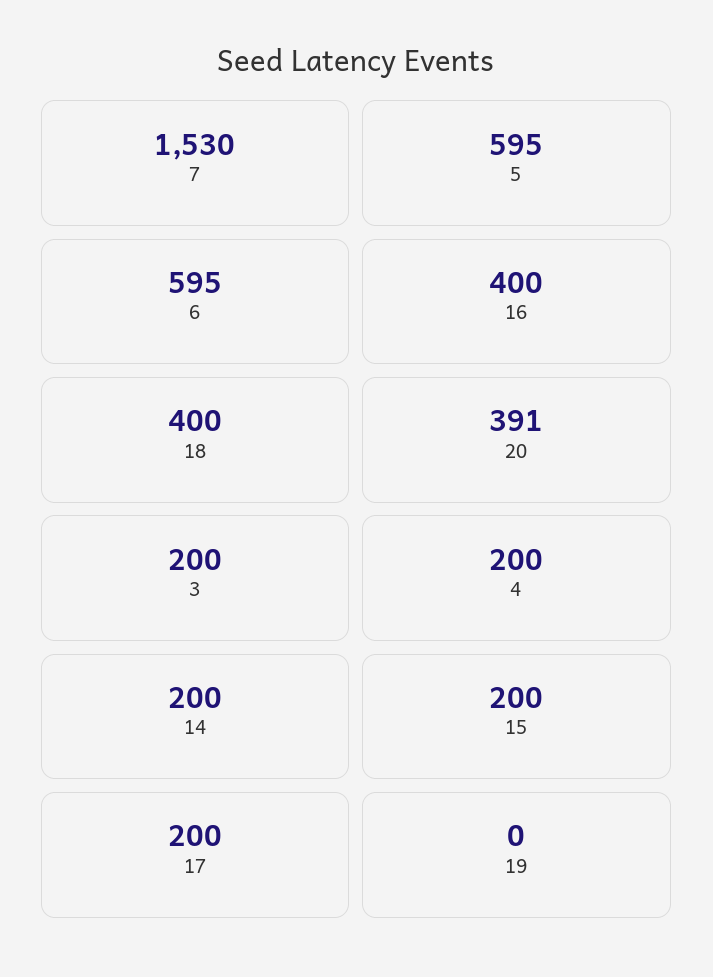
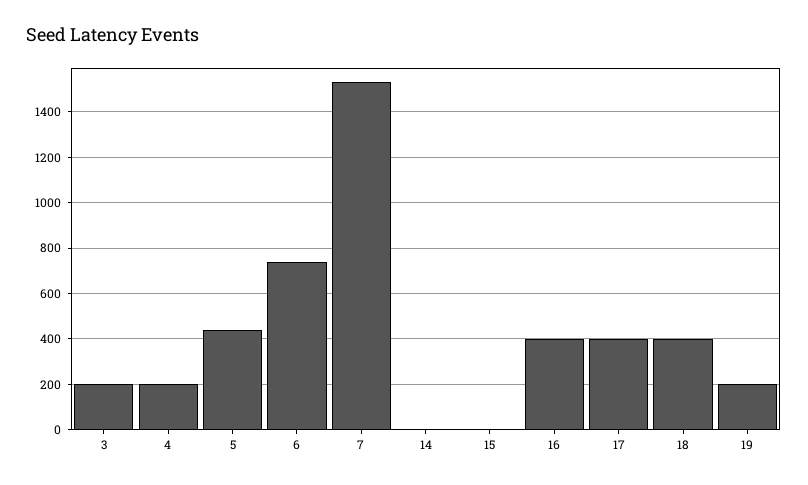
  {
    "7": 1530,
-   "5": 595,
+   "5": 450,
-   "6": 595,
+   "6": 750,
    "16": 400,
    "18": 400,
-   "20": 391,
    "3": 200,
    "4": 200,
-   "14": 200,
+   "14": 0,
-   "15": 200,
+   "15": 0,
-   "17": 200,
+   "17": 400,
-   "19": 0
+   "19": 200
  }

